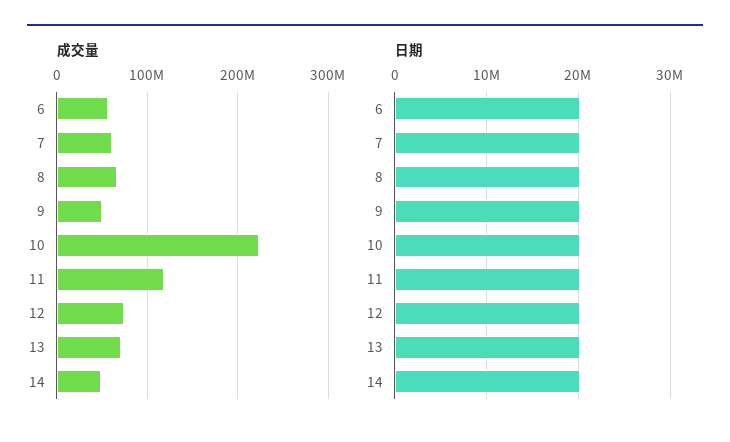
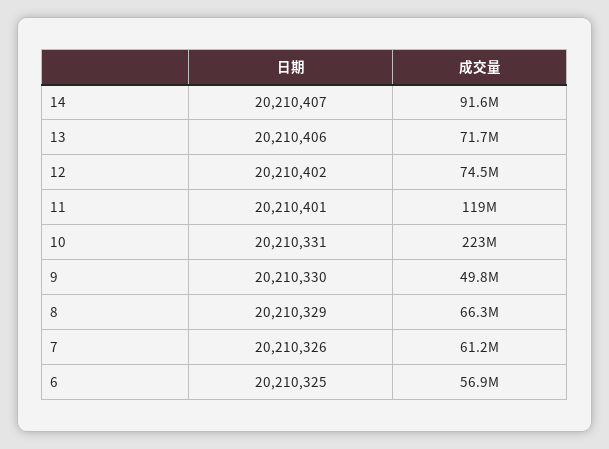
  {
    "成交量": {
      "6": 56900000,
      "7": 61200000,
      "8": 66300000,
      "9": 49800000,
      "10": 223000000,
      "11": 119000000,
      "12": 74500000,
      "13": 71700000,
-     "14": 50000000
+     "14": 91600000
    },
    "日期": {
      "6": 20210325,
      "7": 20210326,
      "8": 20210329,
      "9": 20210330,
      "10": 20210331,
      "11": 20210401,
      "12": 20210402,
      "13": 20210406,
      "14": 20210407
    }
  }

